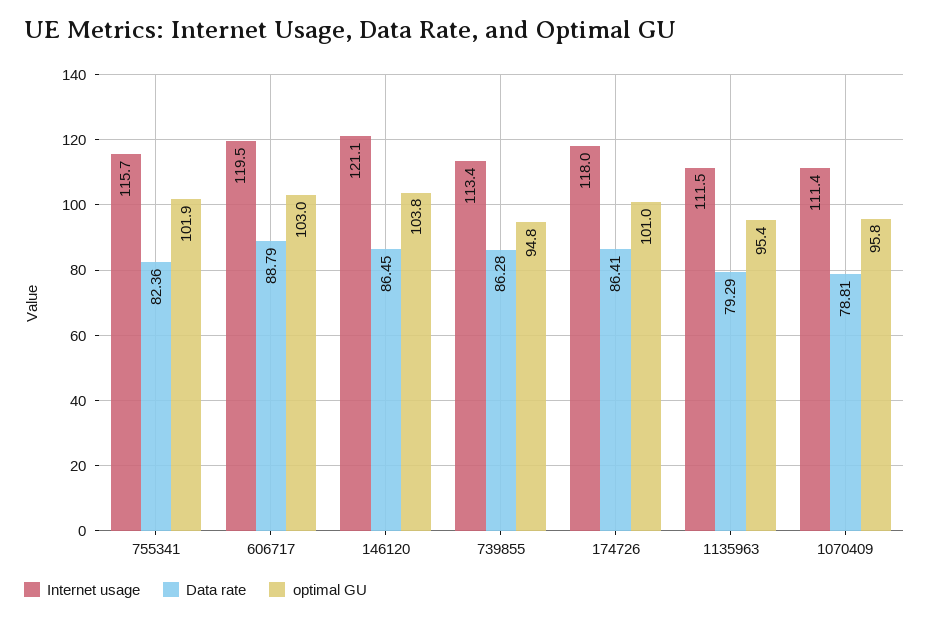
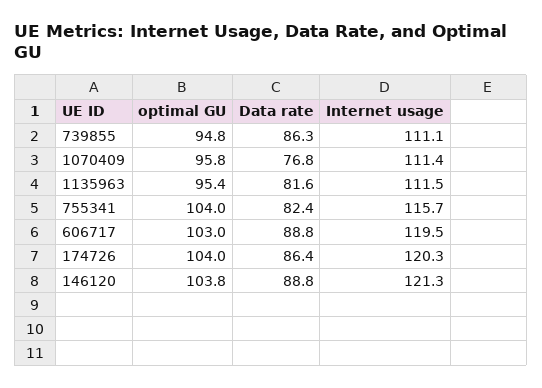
  {
    "Internet usage": {
      "755341": 115.7,
      "606717": 119.5,
-     "146120": 121.1,
+     "146120": 121.3,
-     "739855": 113.4,
+     "739855": 111.1,
-     "174726": 118,
+     "174726": 120.3,
      "1135963": 111.5,
      "1070409": 111.4
    },
    "Data rate": {
      "755341": 82.36,
      "606717": 88.79,
-     "146120": 86.45,
+     "146120": 88.8,
      "739855": 86.28,
      "174726": 86.41,
-     "1135963": 79.29,
+     "1135963": 81.6,
-     "1070409": 78.81
+     "1070409": 76.8
    },
    "optimal GU": {
-     "755341": 101.9,
+     "755341": 104,
      "606717": 103,
      "146120": 103.8,
      "739855": 94.8,
-     "174726": 101,
+     "174726": 104,
      "1135963": 95.4,
      "1070409": 95.8
    }
  }

